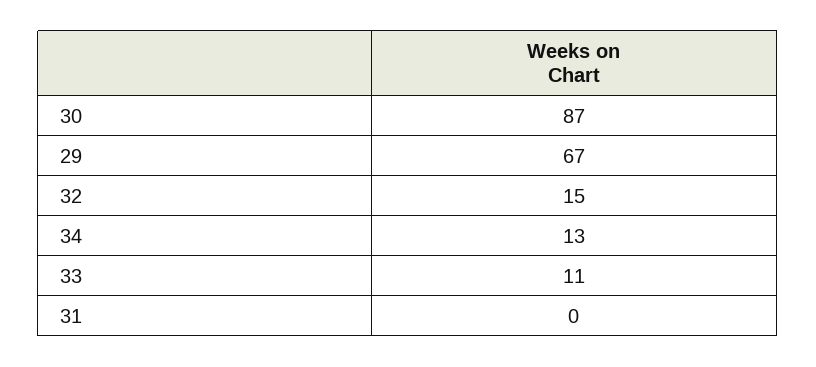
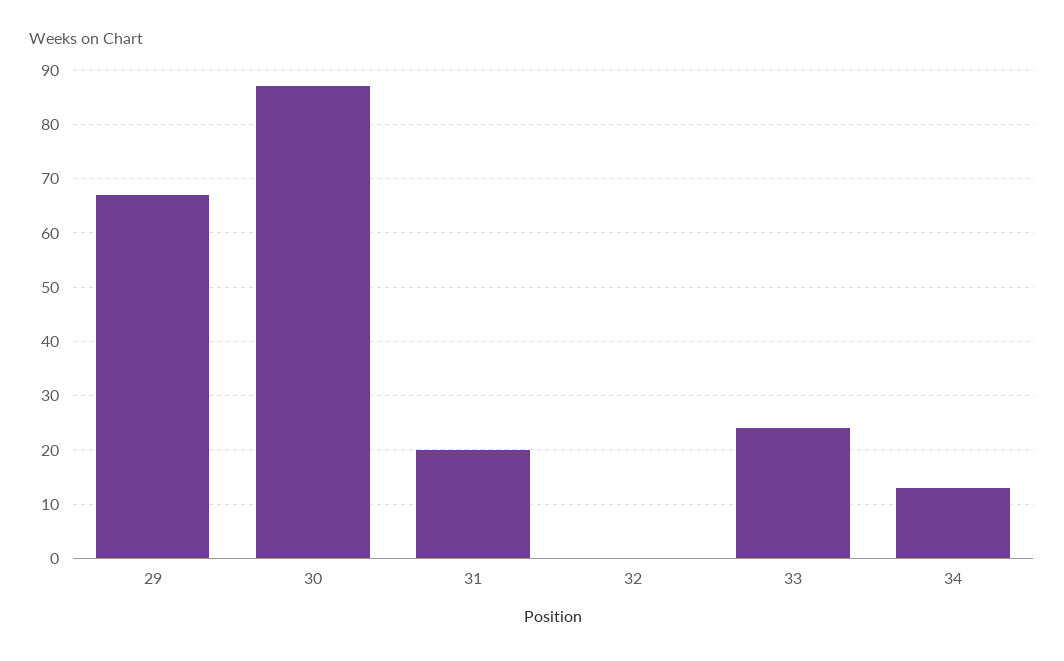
  {
    "30": 87,
    "29": 67,
-   "32": 15,
+   "32": 0,
    "34": 13,
-   "33": 11,
+   "33": 25,
-   "31": 0
+   "31": 20
  }

